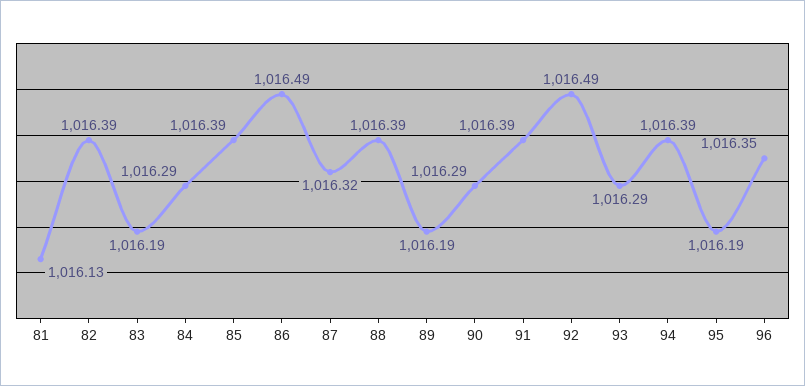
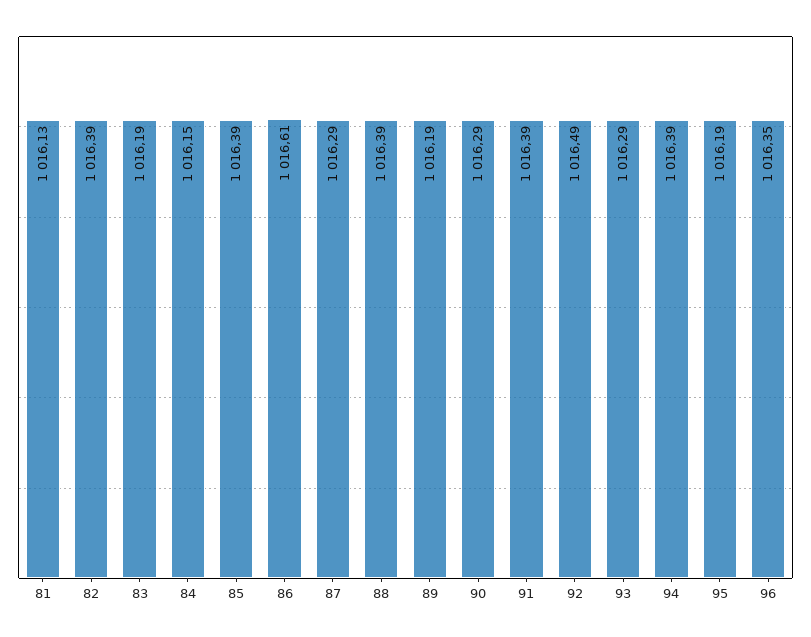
  {
    "81": 1016.13,
    "82": 1016.39,
    "83": 1016.19,
-   "84": 1016.29,
+   "84": 1016.15,
    "85": 1016.39,
-   "86": 1016.49,
+   "86": 1016.61,
-   "87": 1016.32,
+   "87": 1016.29,
    "88": 1016.39,
    "89": 1016.19,
    "90": 1016.29,
    "91": 1016.39,
    "92": 1016.49,
    "93": 1016.29,
    "94": 1016.39,
    "95": 1016.19,
    "96": 1016.35
  }

